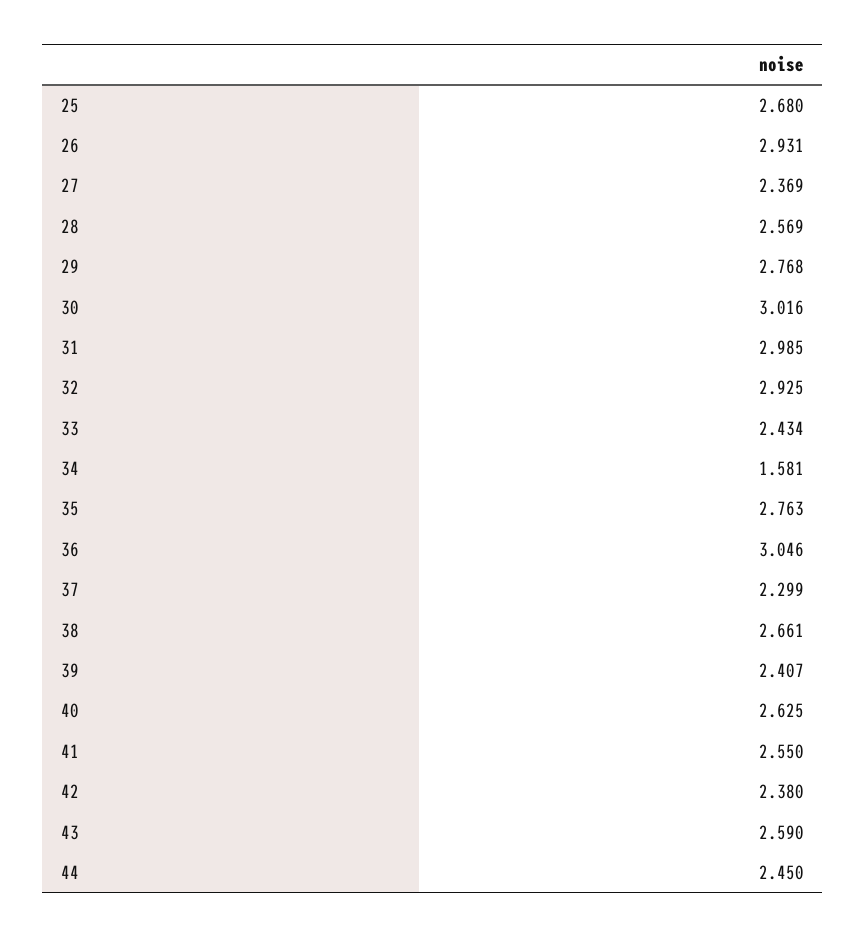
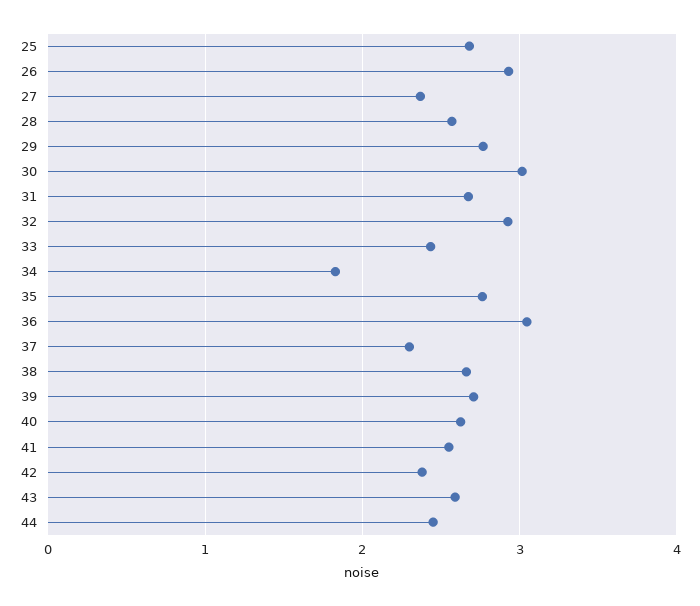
  {
    "25": 2.68,
    "26": 2.931,
    "27": 2.369,
    "28": 2.569,
    "29": 2.768,
    "30": 3.016,
-   "31": 2.985,
+   "31": 2.7,
    "32": 2.925,
    "33": 2.434,
-   "34": 1.581,
+   "34": 1.8,
    "35": 2.763,
    "36": 3.046,
    "37": 2.299,
    "38": 2.661,
-   "39": 2.407,
+   "39": 2.7,
    "40": 2.625,
    "41": 2.55,
    "42": 2.38,
    "43": 2.59,
    "44": 2.45
  }

